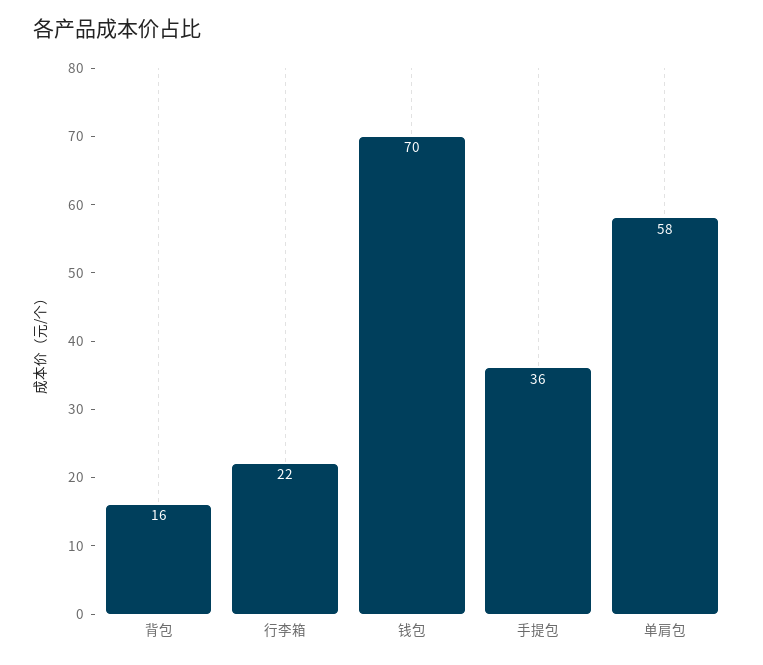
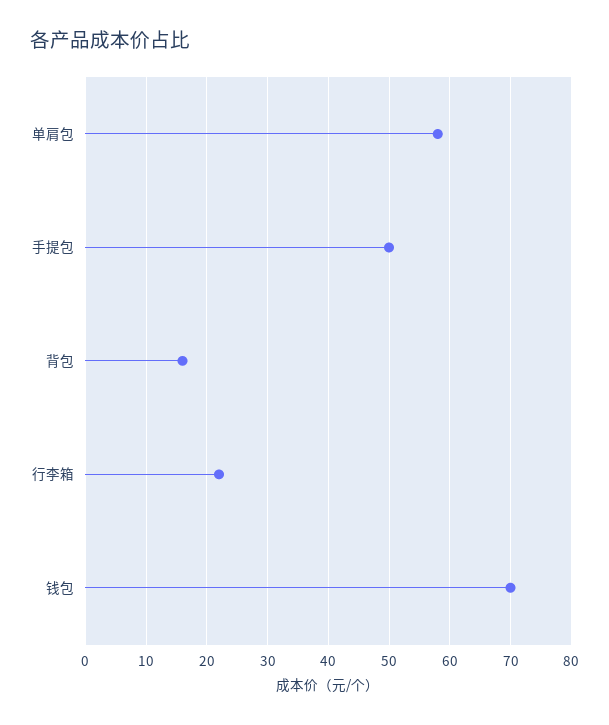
  {
    "背包": 16,
    "行李箱": 22,
    "钱包": 70,
-   "手提包": 36,
+   "手提包": 50,
    "单肩包": 58
  }

